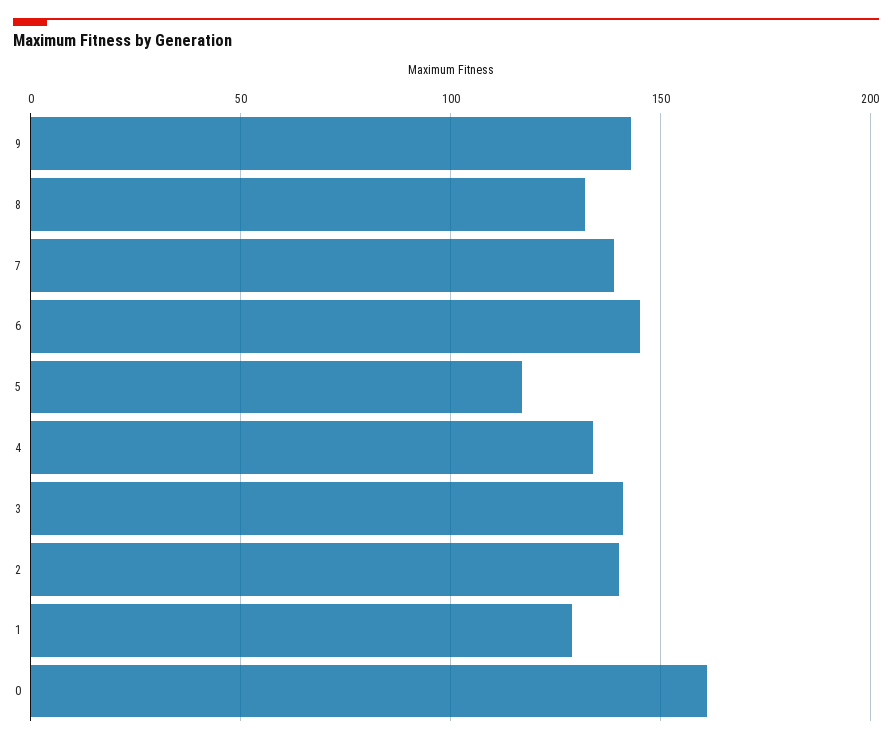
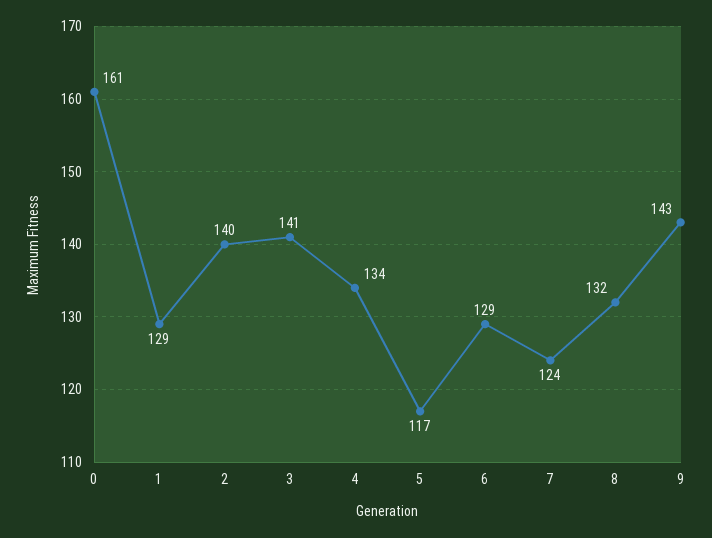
  {
    "9": 143,
    "8": 132,
-   "7": 140,
+   "7": 124,
-   "6": 145,
+   "6": 129,
    "5": 117,
    "4": 134,
    "3": 141,
    "2": 140,
    "1": 129,
    "0": 161
  }

